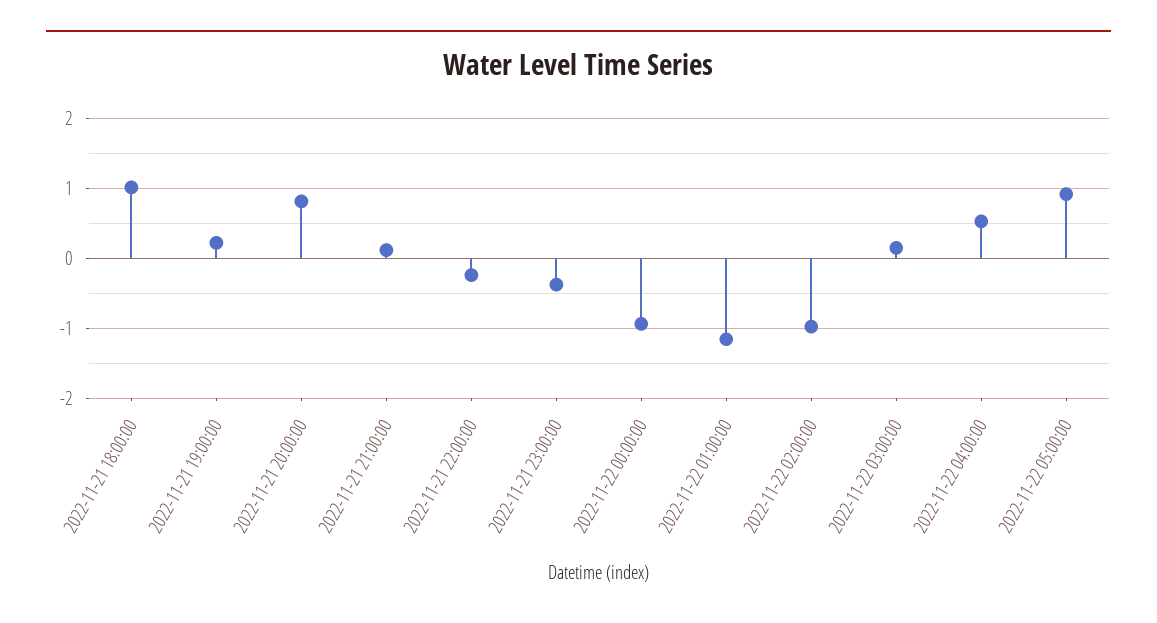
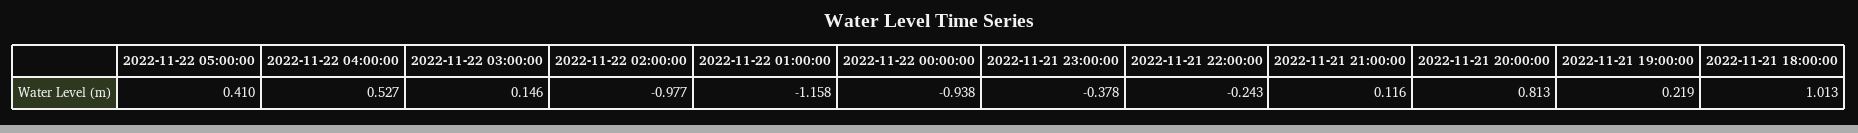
  {
    "2022-11-21 18:00:00": 1.013,
    "2022-11-21 19:00:00": 0.219,
    "2022-11-21 20:00:00": 0.813,
    "2022-11-21 21:00:00": 0.116,
    "2022-11-21 22:00:00": -0.243,
    "2022-11-21 23:00:00": -0.378,
    "2022-11-22 00:00:00": -0.938,
    "2022-11-22 01:00:00": -1.158,
    "2022-11-22 02:00:00": -0.977,
    "2022-11-22 03:00:00": 0.146,
    "2022-11-22 04:00:00": 0.527,
-   "2022-11-22 05:00:00": 0.9
+   "2022-11-22 05:00:00": 0.41
  }

